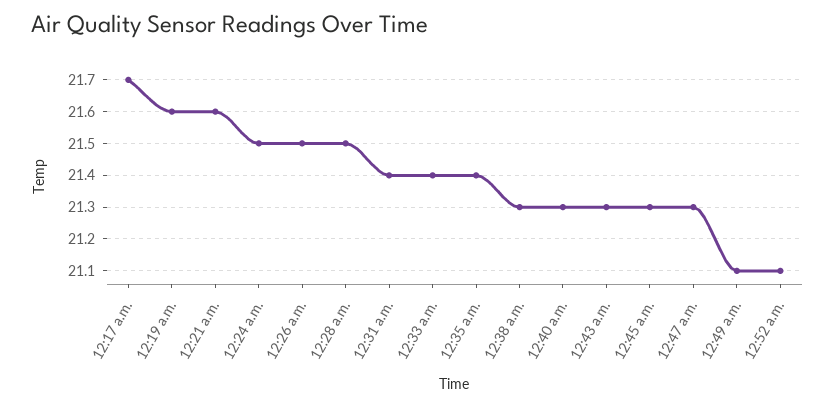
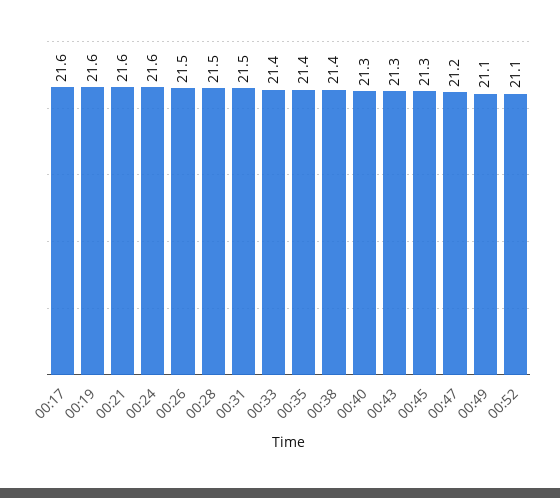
  {
-   "12:17 a.m.": 21.7,
+   "12:17 a.m.": 21.6,
    "12:19 a.m.": 21.6,
    "12:21 a.m.": 21.6,
-   "12:24 a.m.": 21.5,
+   "12:24 a.m.": 21.6,
    "12:26 a.m.": 21.5,
    "12:28 a.m.": 21.5,
-   "12:31 a.m.": 21.4,
+   "12:31 a.m.": 21.5,
    "12:33 a.m.": 21.4,
    "12:35 a.m.": 21.4,
-   "12:38 a.m.": 21.3,
+   "12:38 a.m.": 21.4,
    "12:40 a.m.": 21.3,
    "12:43 a.m.": 21.3,
    "12:45 a.m.": 21.3,
-   "12:47 a.m.": 21.3,
+   "12:47 a.m.": 21.2,
    "12:49 a.m.": 21.1,
    "12:52 a.m.": 21.1
  }

